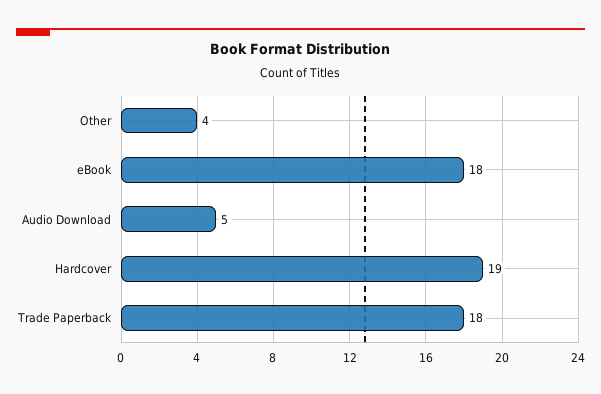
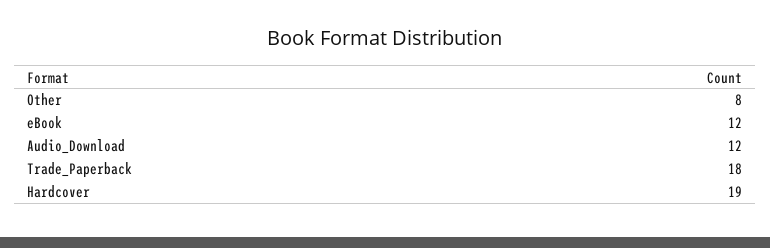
  {
-   "Other": 4,
+   "Other": 8,
-   "eBook": 18,
+   "eBook": 12,
-   "Audio Download": 5,
+   "Audio Download": 12,
    "Hardcover": 19,
    "Trade Paperback": 18
  }

